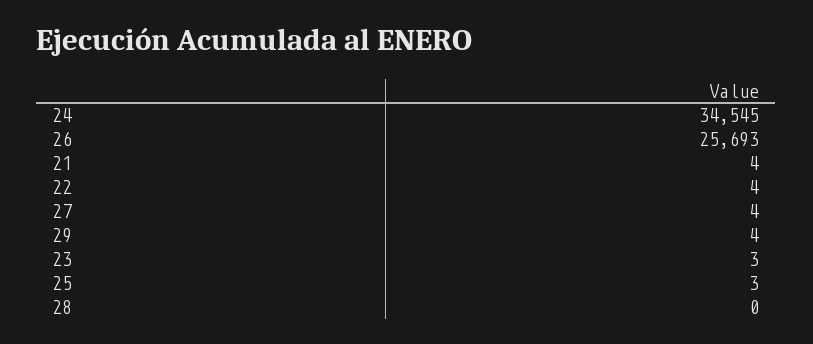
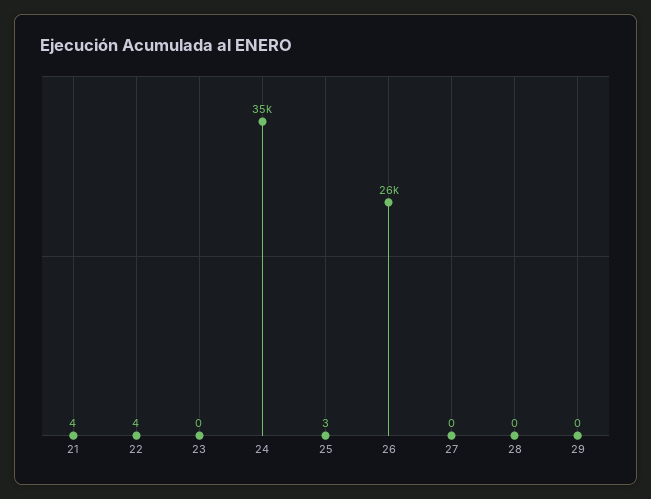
  {
    "24": 34545,
    "26": 25693,
    "21": 4,
    "22": 4,
-   "27": 4,
+   "27": 0,
-   "29": 4,
+   "29": 0,
-   "23": 3,
+   "23": 0,
    "25": 3,
    "28": 0
  }

